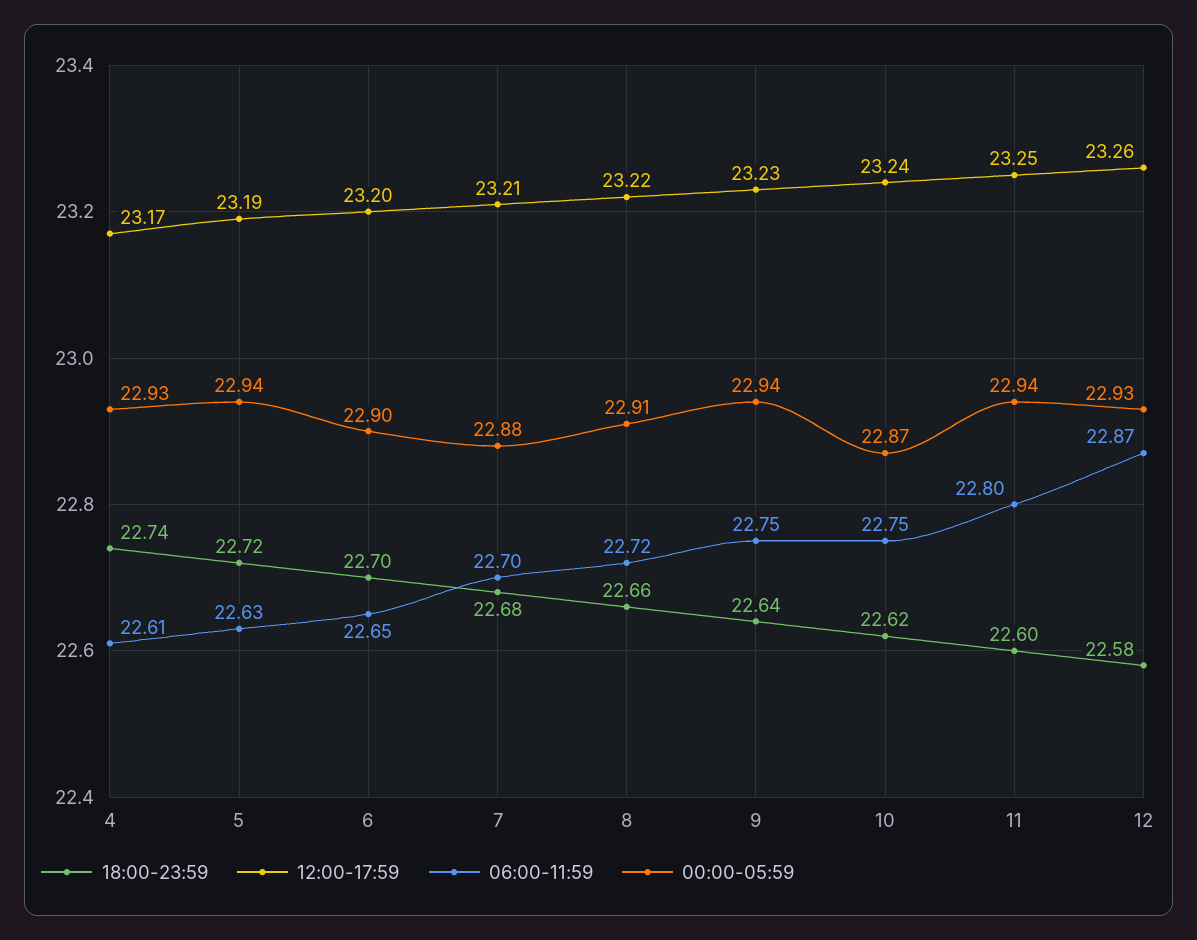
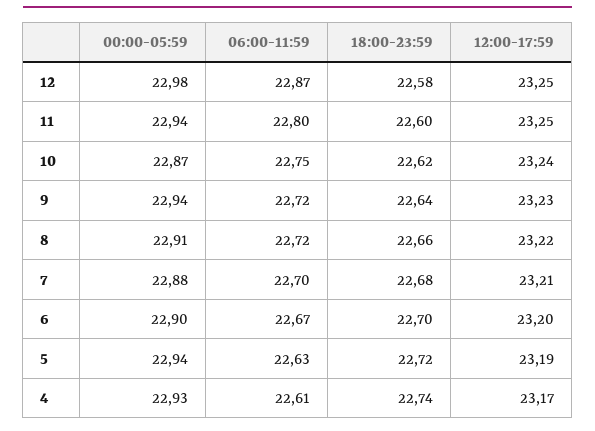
  {
    "18:00-23:59": {
      "4": 22.74,
      "5": 22.72,
      "6": 22.7,
      "7": 22.68,
      "8": 22.66,
      "9": 22.64,
      "10": 22.62,
      "11": 22.6,
      "12": 22.58
    },
    "12:00-17:59": {
      "4": 23.17,
      "5": 23.19,
      "6": 23.2,
      "7": 23.21,
      "8": 23.22,
      "9": 23.23,
      "10": 23.24,
      "11": 23.25,
-     "12": 23.26
+     "12": 23.25
    },
    "06:00-11:59": {
      "4": 22.61,
      "5": 22.63,
-     "6": 22.65,
+     "6": 22.67,
      "7": 22.7,
      "8": 22.72,
-     "9": 22.75,
+     "9": 22.72,
      "10": 22.75,
      "11": 22.8,
      "12": 22.87
    },
    "00:00-05:59": {
      "4": 22.93,
      "5": 22.94,
      "6": 22.9,
      "7": 22.88,
      "8": 22.91,
      "9": 22.94,
      "10": 22.87,
      "11": 22.94,
-     "12": 22.93
+     "12": 22.98
    }
  }

